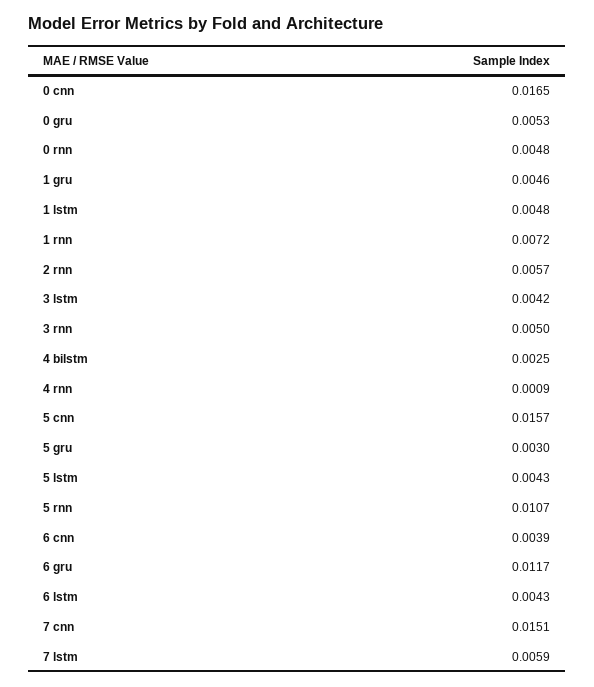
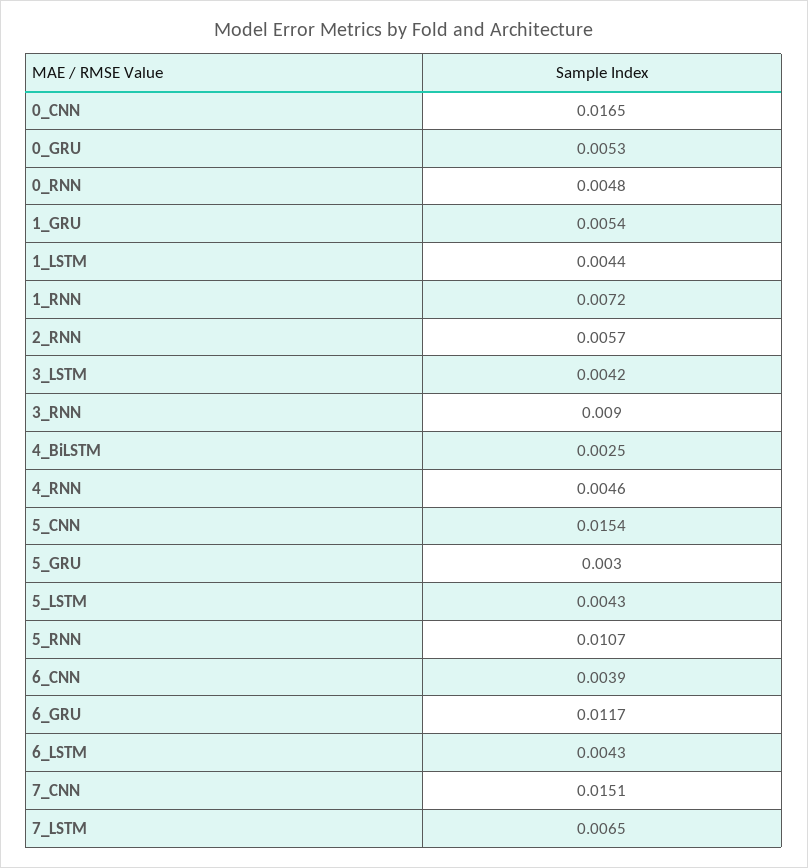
  {
    "0 cnn": 0.0165,
    "0 gru": 0.0053,
    "0 rnn": 0.0048,
-   "1 gru": 0.0046,
+   "1 gru": 0.0054,
-   "1 lstm": 0.0048,
+   "1 lstm": 0.0044,
    "1 rnn": 0.0072,
    "2 rnn": 0.0057,
    "3 lstm": 0.0042,
-   "3 rnn": 0.005,
+   "3 rnn": 0.009,
    "4 bilstm": 0.0025,
-   "4 rnn": 0.0009,
+   "4 rnn": 0.0046,
-   "5 cnn": 0.0157,
+   "5 cnn": 0.0154,
    "5 gru": 0.003,
    "5 lstm": 0.0043,
    "5 rnn": 0.0107,
    "6 cnn": 0.0039,
    "6 gru": 0.0117,
    "6 lstm": 0.0043,
    "7 cnn": 0.0151,
-   "7 lstm": 0.0059
+   "7 lstm": 0.0065
  }

